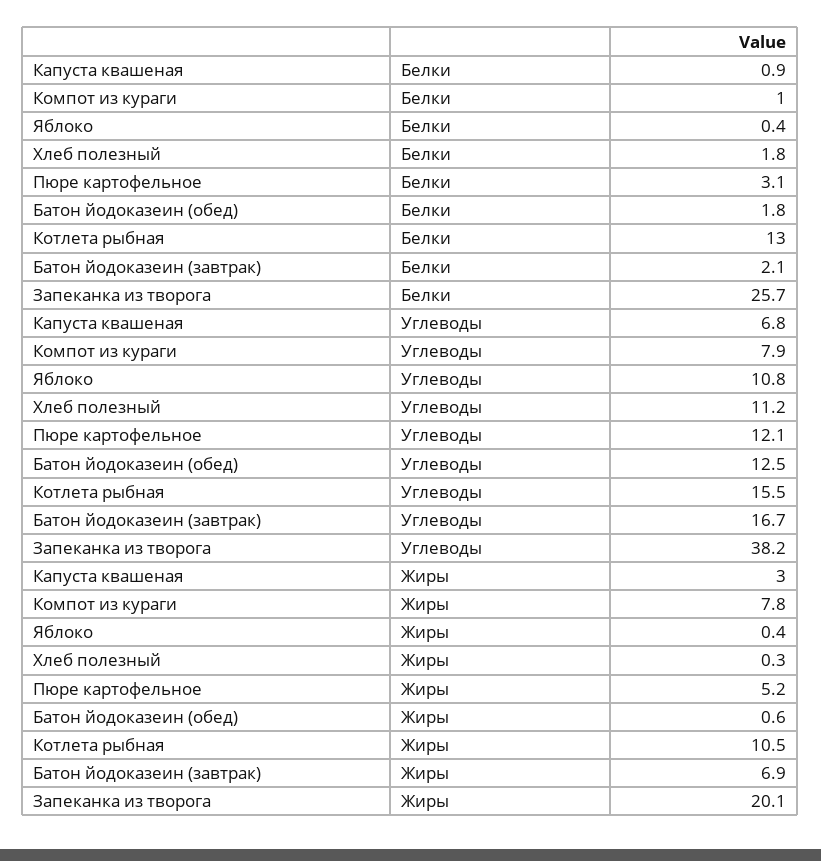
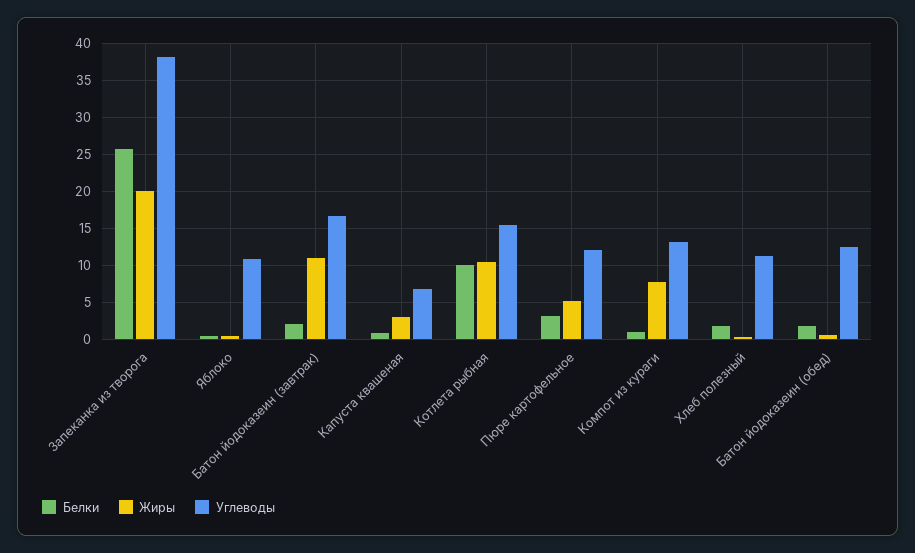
  {
    "Белки": {
      "Капуста квашеная": 0.9,
      "Компот из кураги": 1,
      "Яблоко": 0.4,
      "Хлеб полезный": 1.8,
      "Пюре картофельное": 3.1,
      "Батон йодоказеин (обед)": 1.8,
-     "Котлета рыбная": 13,
+     "Котлета рыбная": 10,
      "Батон йодоказеин (завтрак)": 2.1,
      "Запеканка из творога": 25.7
    },
    "Углеводы": {
      "Капуста квашеная": 6.8,
-     "Компот из кураги": 7.9,
+     "Компот из кураги": 13,
      "Яблоко": 10.8,
      "Хлеб полезный": 11.2,
      "Пюре картофельное": 12.1,
      "Батон йодоказеин (обед)": 12.5,
      "Котлета рыбная": 15.5,
      "Батон йодоказеин (завтрак)": 16.7,
      "Запеканка из творога": 38.2
    },
    "Жиры": {
      "Капуста квашеная": 3,
      "Компот из кураги": 7.8,
      "Яблоко": 0.4,
      "Хлеб полезный": 0.3,
      "Пюре картофельное": 5.2,
      "Батон йодоказеин (обед)": 0.6,
      "Котлета рыбная": 10.5,
-     "Батон йодоказеин (завтрак)": 6.9,
+     "Батон йодоказеин (завтрак)": 11,
      "Запеканка из творога": 20.1
    }
  }

